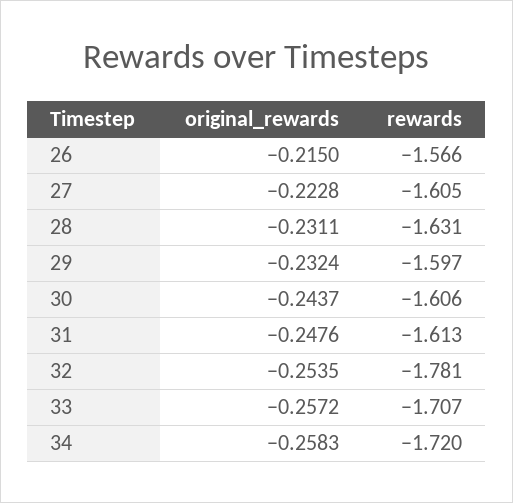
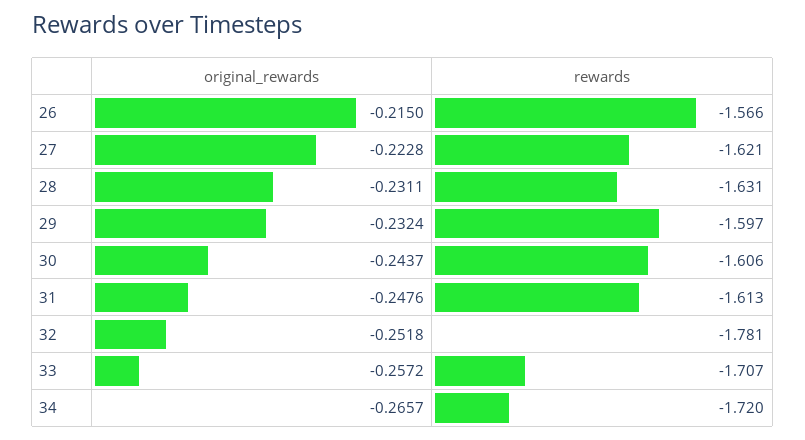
  {
    "original_rewards": {
      "26": -0.215,
      "27": -0.2228,
      "28": -0.2311,
      "29": -0.2324,
      "30": -0.2437,
      "31": -0.2476,
-     "32": -0.2535,
+     "32": -0.2518,
      "33": -0.2572,
-     "34": -0.2583
+     "34": -0.2657
    },
    "rewards": {
      "26": -1.566,
-     "27": -1.605,
+     "27": -1.621,
      "28": -1.631,
      "29": -1.597,
      "30": -1.606,
      "31": -1.613,
      "32": -1.781,
      "33": -1.707,
      "34": -1.72
    }
  }

